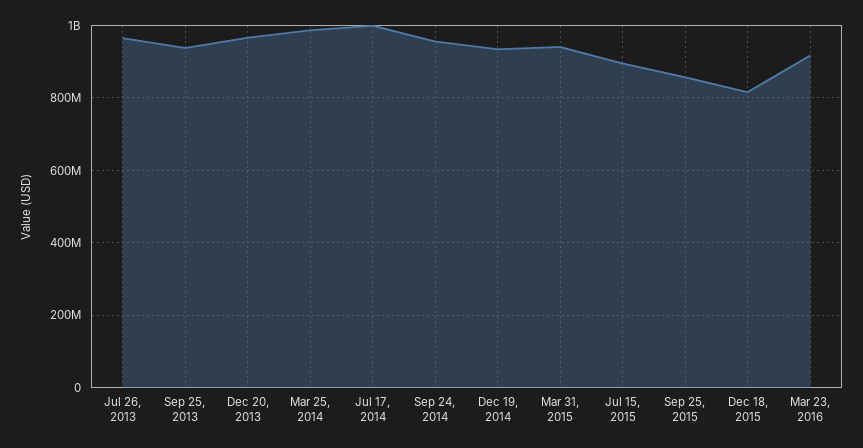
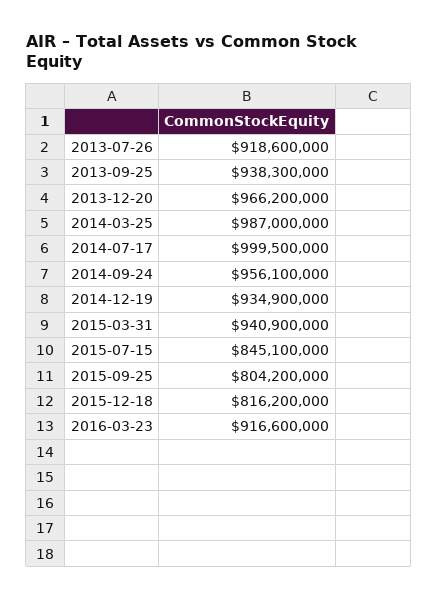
  {
-   "Jul 26, 2013": 960000000,
+   "Jul 26, 2013": 918600000,
    "Sep 25, 2013": 938300000,
    "Dec 20, 2013": 966200000,
    "Mar 25, 2014": 987000000,
    "Jul 17, 2014": 999500000,
    "Sep 24, 2014": 956100000,
    "Dec 19, 2014": 934900000,
    "Mar 31, 2015": 940900000,
-   "Jul 15, 2015": 900000000,
+   "Jul 15, 2015": 845100000,
-   "Sep 25, 2015": 860000000,
+   "Sep 25, 2015": 804200000,
    "Dec 18, 2015": 816200000,
    "Mar 23, 2016": 916600000
  }

